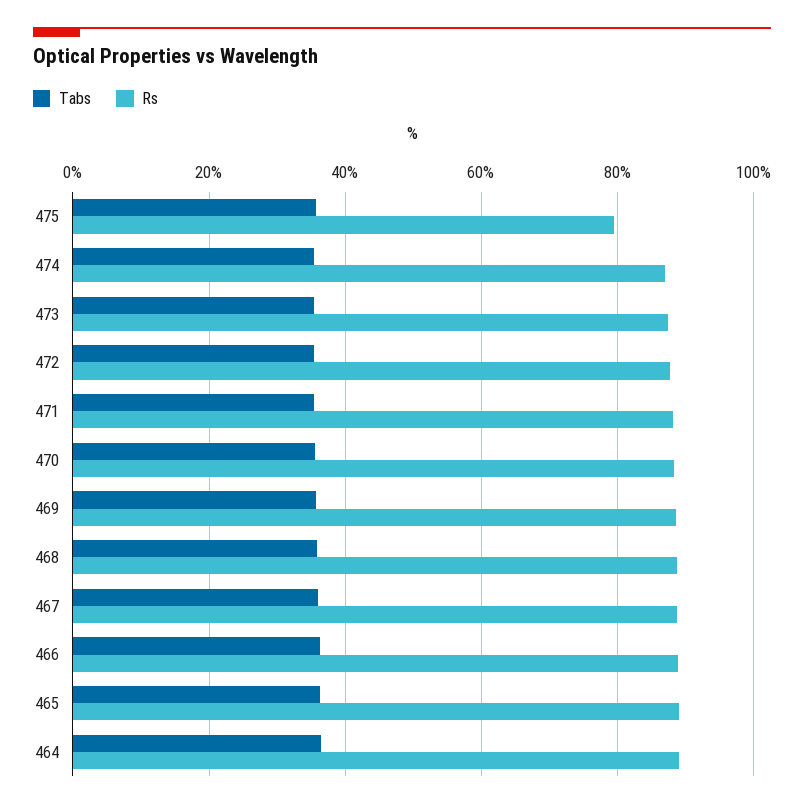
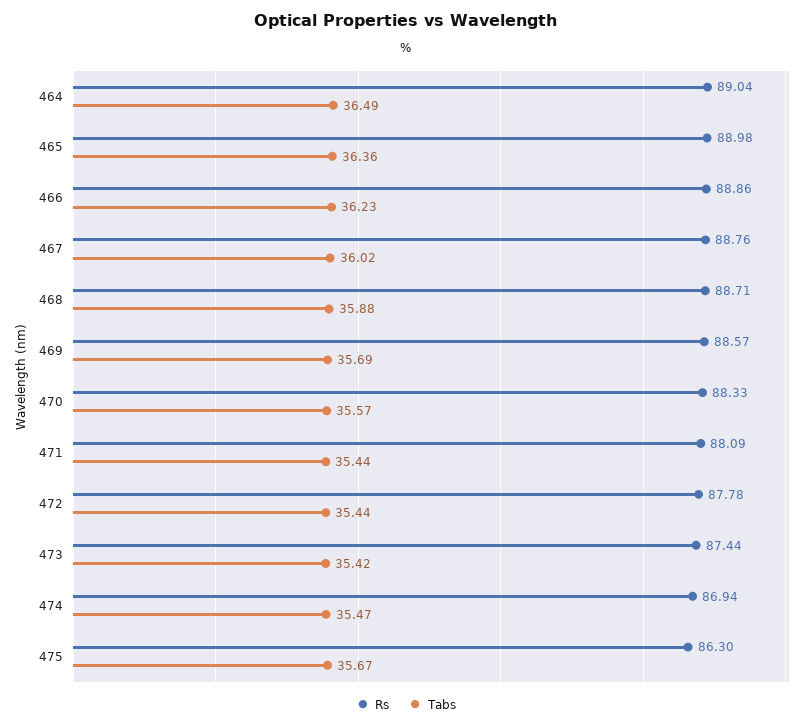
  {
    "Tabs": {
      "475": 35.67,
      "474": 35.47,
      "473": 35.42,
      "472": 35.44,
      "471": 35.44,
      "470": 35.57,
      "469": 35.69,
      "468": 35.88,
      "467": 36.02,
      "466": 36.23,
      "465": 36.36,
      "464": 36.49
    },
    "Rs": {
-     "475": 80,
+     "475": 86.3,
      "474": 86.94,
      "473": 87.44,
      "472": 87.78,
      "471": 88.09,
      "470": 88.33,
      "469": 88.57,
      "468": 88.71,
      "467": 88.76,
      "466": 88.86,
      "465": 88.98,
      "464": 89.04
    }
  }

